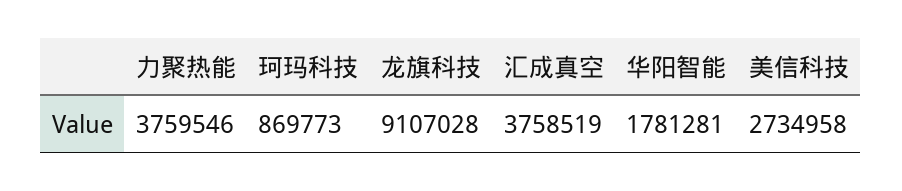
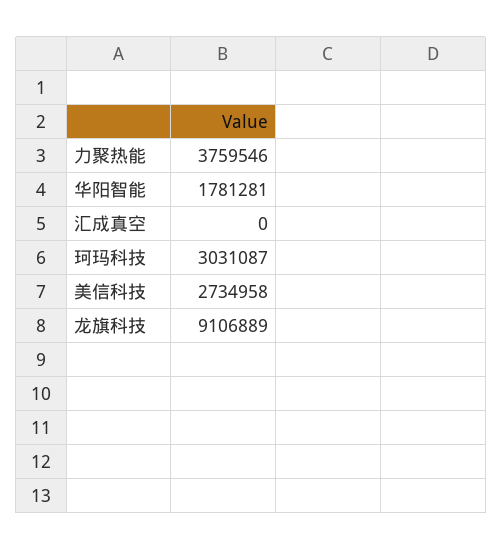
  {
    "力聚热能": 3759546,
-   "珂玛科技": 869773,
+   "珂玛科技": 3031087,
-   "龙旗科技": 9107028,
+   "龙旗科技": 9106889,
-   "汇成真空": 3758519,
+   "汇成真空": 0,
    "华阳智能": 1781281,
    "美信科技": 2734958
  }

